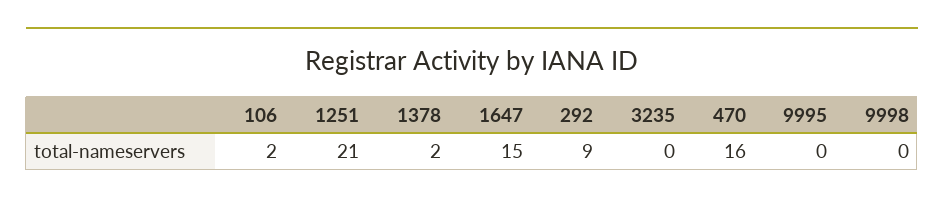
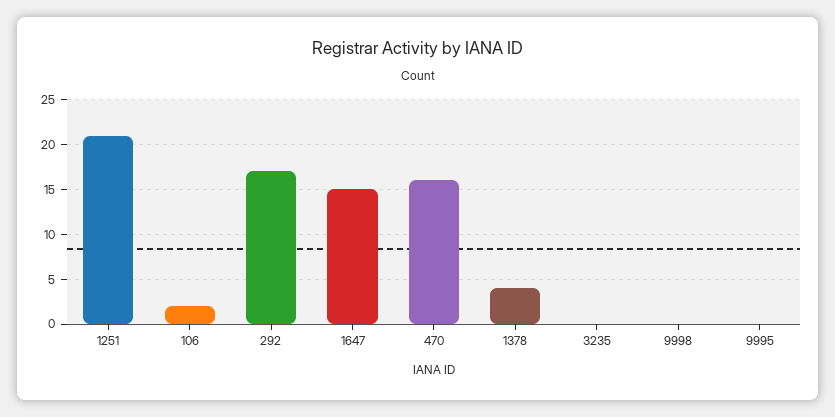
  {
    "106": 2,
    "1251": 21,
-   "1378": 2,
+   "1378": 4,
    "1647": 15,
-   "292": 9,
+   "292": 17,
    "3235": 0,
    "470": 16,
    "9995": 0,
    "9998": 0
  }

